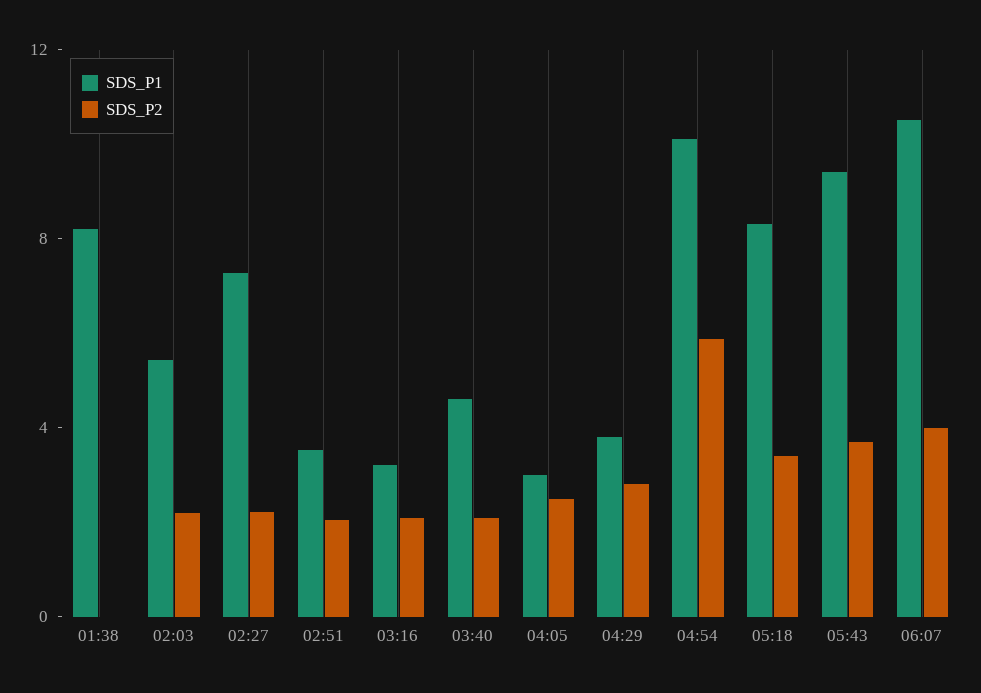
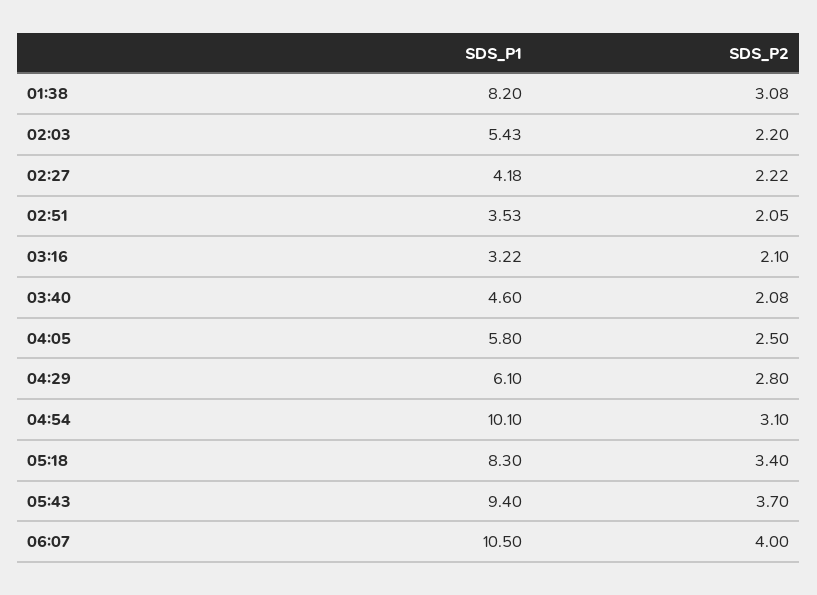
  {
    "SDS_P1": {
      "01:38": 8.2,
      "02:03": 5.43,
-     "02:27": 7,
+     "02:27": 4.18,
      "02:51": 3.53,
      "03:16": 3.22,
      "03:40": 4.6,
-     "04:05": 3,
+     "04:05": 5.8,
-     "04:29": 4,
+     "04:29": 6.1,
      "04:54": 10.1,
      "05:18": 8.3,
      "05:43": 9.4,
      "06:07": 10.5
    },
    "SDS_P2": {
-     "01:38": 0,
+     "01:38": 3.08,
      "02:03": 2.2,
      "02:27": 2.22,
      "02:51": 2.05,
      "03:16": 2.1,
      "03:40": 2.08,
      "04:05": 2.5,
      "04:29": 2.8,
-     "04:54": 6,
+     "04:54": 3.1,
      "05:18": 3.4,
      "05:43": 3.7,
      "06:07": 4
    }
  }

